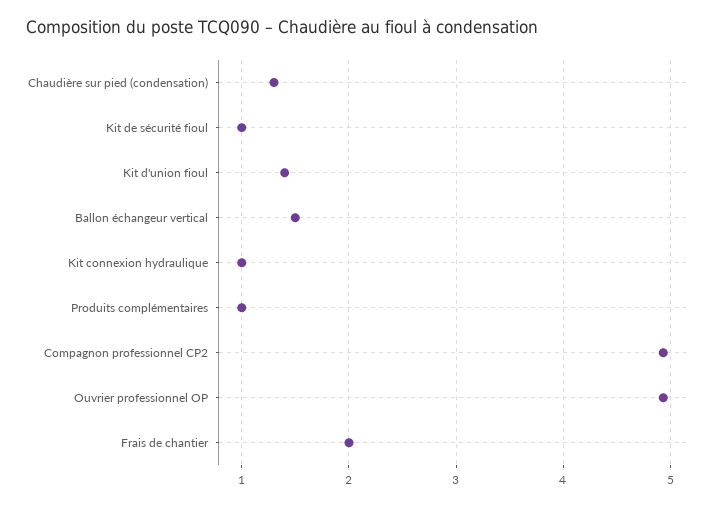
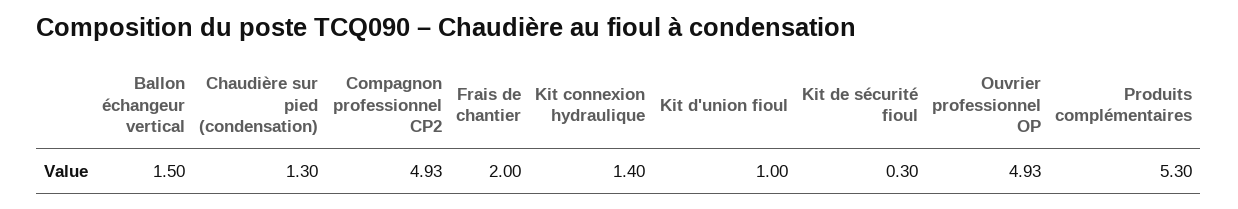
  {
    "Chaudière sur pied (condensation)": 1.3,
-   "Kit de sécurité fioul": 1,
+   "Kit de sécurité fioul": 0.3,
-   "Kit d'union fioul": 1.4,
+   "Kit d'union fioul": 1,
    "Ballon échangeur vertical": 1.5,
-   "Kit connexion hydraulique": 1,
+   "Kit connexion hydraulique": 1.4,
-   "Produits complémentaires": 1,
+   "Produits complémentaires": 5.3,
    "Compagnon professionnel CP2": 4.93,
    "Ouvrier professionnel OP": 4.93,
    "Frais de chantier": 2
  }

